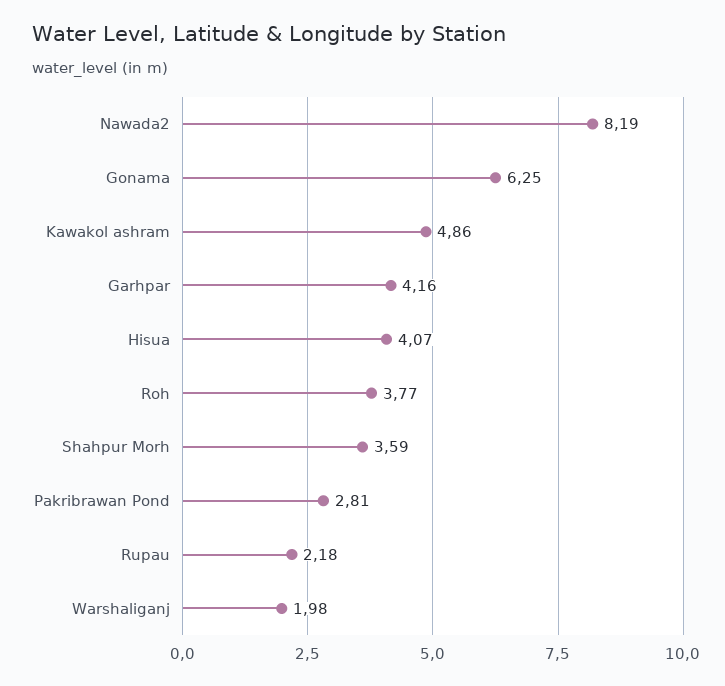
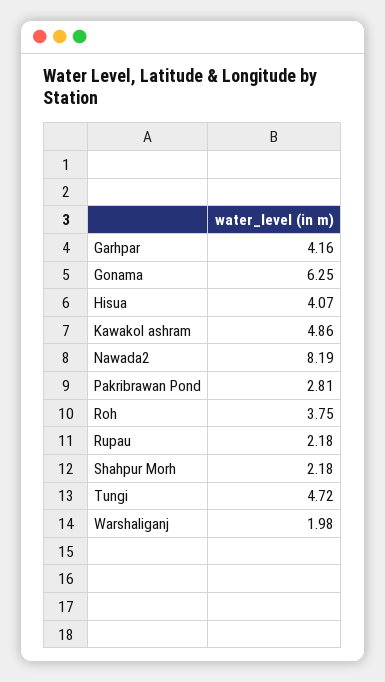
  {
    "Nawada2": 8.19,
    "Gonama": 6.25,
    "Kawakol ashram": 4.86,
    "Garhpar": 4.16,
    "Hisua": 4.07,
-   "Roh": 3.77,
+   "Roh": 3.75,
-   "Shahpur Morh": 3.59,
+   "Shahpur Morh": 2.18,
    "Pakribrawan Pond": 2.81,
    "Rupau": 2.18,
-   "Warshaliganj": 1.98
+   "Warshaliganj": 1.98,
+   "Tungi": 4.72
  }

